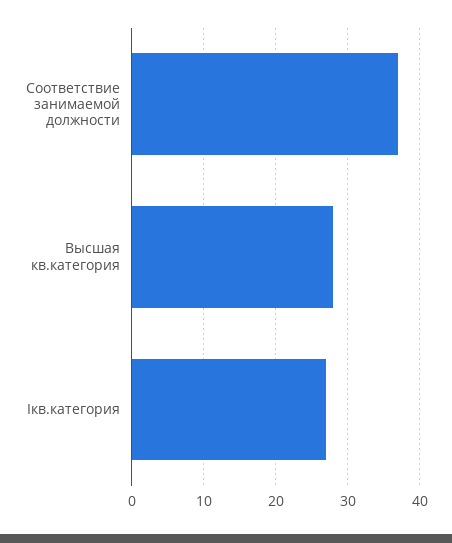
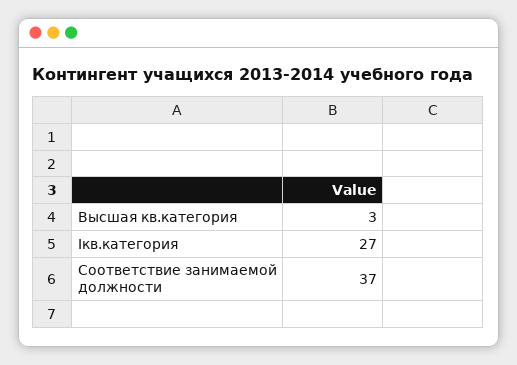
  {
    "Соответствие занимаемой должности": 37,
-   "Высшая кв.категория": 28,
+   "Высшая кв.категория": 3,
    "Iкв.категория": 27
  }

